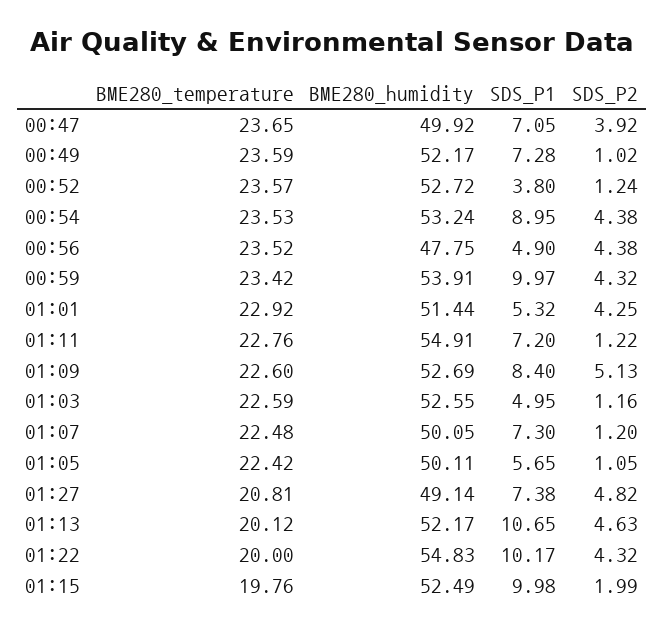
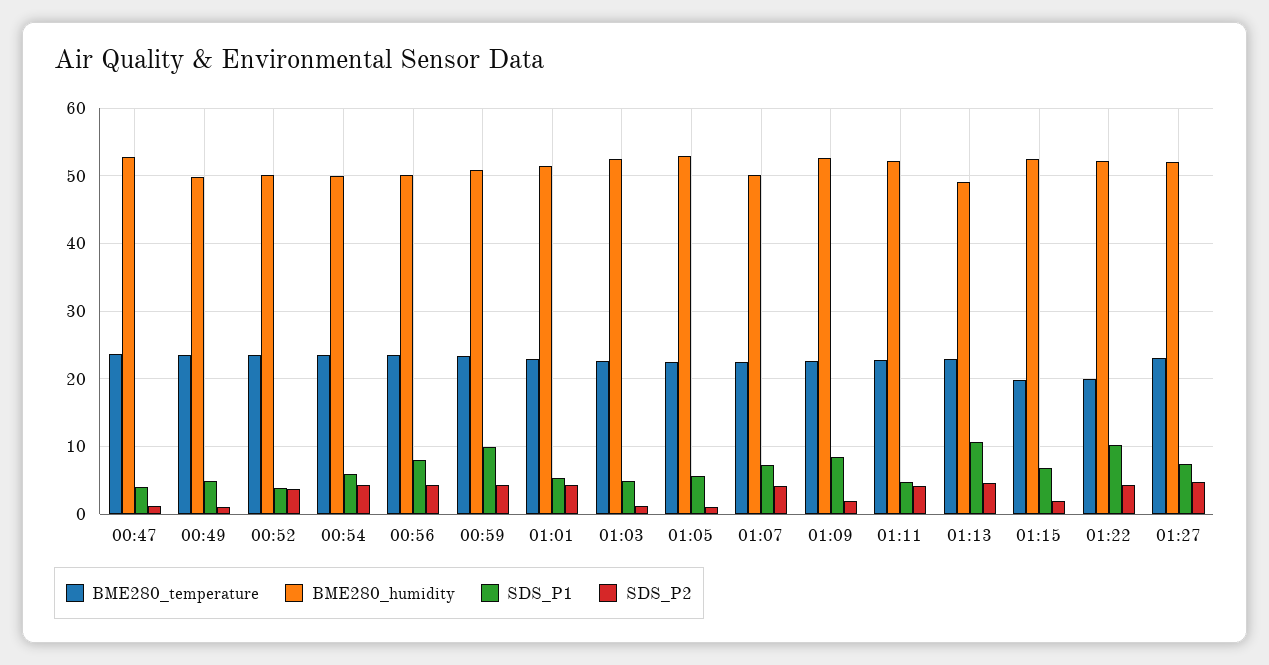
  {
    "BME280_temperature": {
      "00:47": 23.65,
      "00:49": 23.59,
      "00:52": 23.57,
      "00:54": 23.53,
      "00:56": 23.52,
      "00:59": 23.42,
      "01:01": 22.92,
      "01:11": 22.76,
      "01:09": 22.6,
      "01:03": 22.59,
      "01:07": 22.48,
      "01:05": 22.42,
-     "01:27": 20.81,
+     "01:27": 23,
-     "01:13": 20.12,
+     "01:13": 23,
      "01:22": 20,
      "01:15": 19.76
    },
    "BME280_humidity": {
-     "00:47": 49.92,
+     "00:47": 53,
-     "00:49": 52.17,
+     "00:49": 50,
-     "00:52": 52.72,
+     "00:52": 50,
-     "00:54": 53.24,
+     "00:54": 50,
-     "00:56": 47.75,
+     "00:56": 50,
-     "00:59": 53.91,
+     "00:59": 51,
      "01:01": 51.44,
-     "01:11": 54.91,
+     "01:11": 52,
      "01:09": 52.69,
      "01:03": 52.55,
      "01:07": 50.05,
-     "01:05": 50.11,
+     "01:05": 53,
-     "01:27": 49.14,
+     "01:27": 52,
-     "01:13": 52.17,
+     "01:13": 49,
-     "01:22": 54.83,
+     "01:22": 52,
      "01:15": 52.49
    },
    "SDS_P1": {
-     "00:47": 7.05,
+     "00:47": 4,
-     "00:49": 7.28,
+     "00:49": 5,
      "00:52": 3.8,
-     "00:54": 8.95,
+     "00:54": 6,
-     "00:56": 4.9,
+     "00:56": 8,
      "00:59": 9.97,
      "01:01": 5.32,
-     "01:11": 7.2,
+     "01:11": 5,
      "01:09": 8.4,
      "01:03": 4.95,
      "01:07": 7.3,
      "01:05": 5.65,
      "01:27": 7.38,
      "01:13": 10.65,
      "01:22": 10.17,
-     "01:15": 9.98
+     "01:15": 7
    },
    "SDS_P2": {
-     "00:47": 3.92,
+     "00:47": 1,
      "00:49": 1.02,
-     "00:52": 1.24,
+     "00:52": 4,
      "00:54": 4.38,
      "00:56": 4.38,
      "00:59": 4.32,
      "01:01": 4.25,
-     "01:11": 1.22,
+     "01:11": 4,
-     "01:09": 5.13,
+     "01:09": 2,
      "01:03": 1.16,
-     "01:07": 1.2,
+     "01:07": 4,
      "01:05": 1.05,
      "01:27": 4.82,
      "01:13": 4.63,
      "01:22": 4.32,
      "01:15": 1.99
    }
  }

